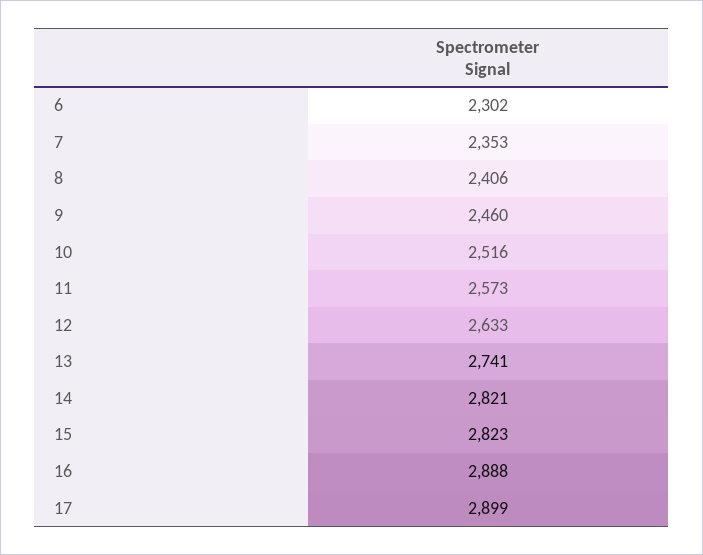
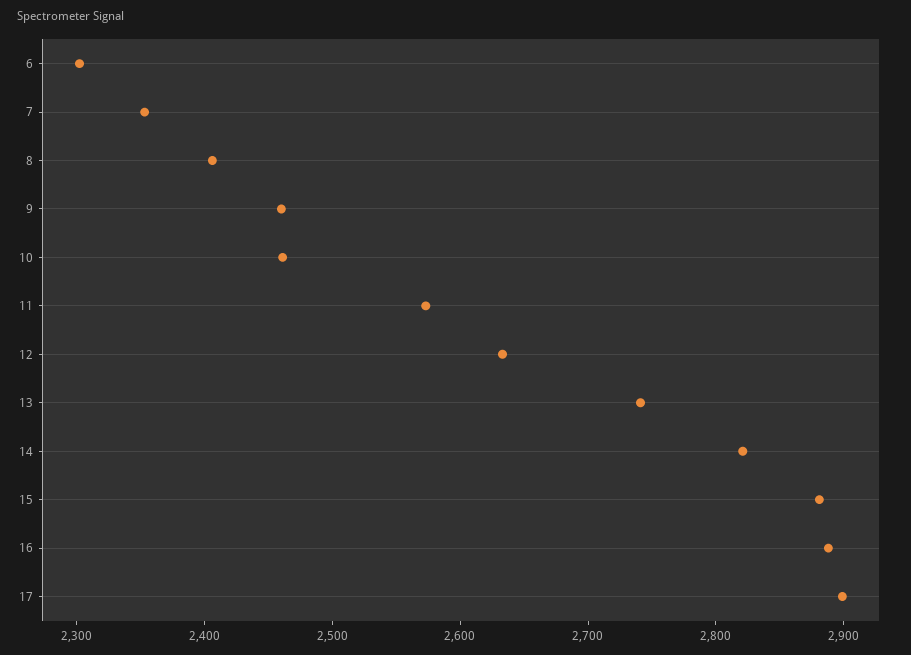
  {
    "6": 2302,
    "7": 2353,
    "8": 2406,
    "9": 2460,
-   "10": 2516,
+   "10": 2460,
    "11": 2573,
    "12": 2633,
    "13": 2741,
    "14": 2821,
-   "15": 2823,
+   "15": 2880,
    "16": 2888,
    "17": 2899
  }

